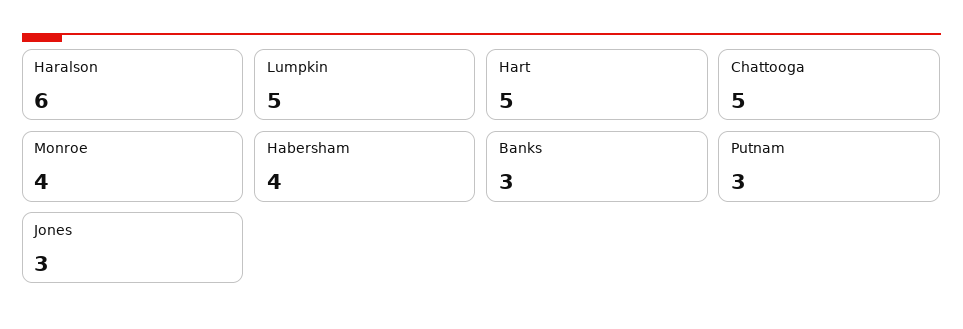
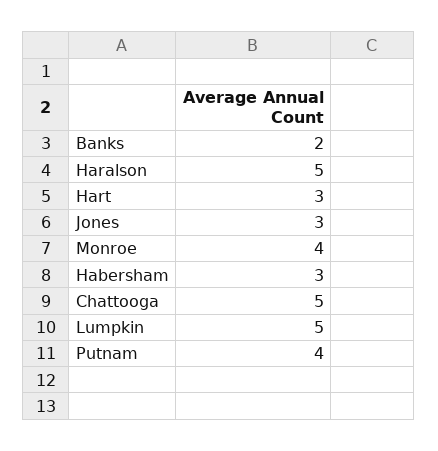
  {
-   "Haralson": 6,
+   "Haralson": 5,
    "Lumpkin": 5,
-   "Hart": 5,
+   "Hart": 3,
    "Chattooga": 5,
    "Monroe": 4,
-   "Habersham": 4,
+   "Habersham": 3,
-   "Banks": 3,
+   "Banks": 2,
-   "Putnam": 3,
+   "Putnam": 4,
    "Jones": 3
  }

